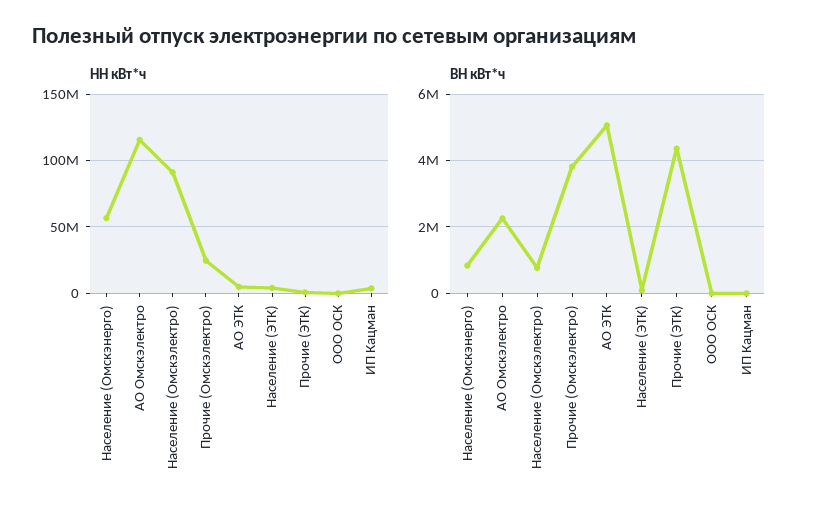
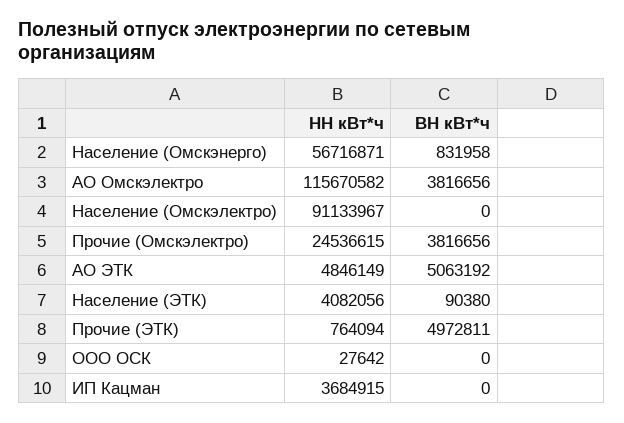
  {
    "НН кВт*ч": {
      "Население (Омскэнерго)": 56716871,
      "АО Омскэлектро": 115670582,
      "Население (Омскэлектро)": 91133967,
      "Прочие (Омскэлектро)": 24536615,
      "АО ЭТК": 4846149,
      "Население (ЭТК)": 4082056,
      "Прочие (ЭТК)": 764094,
      "ООО ОСК": 27642,
      "ИП Кацман": 3684915
    },
    "ВН кВт*ч": {
      "Население (Омскэнерго)": 831958,
-     "АО Омскэлектро": 2200000,
+     "АО Омскэлектро": 3816656,
-     "Население (Омскэлектро)": 800000,
+     "Население (Омскэлектро)": 0,
      "Прочие (Омскэлектро)": 3816656,
      "АО ЭТК": 5063192,
      "Население (ЭТК)": 90380,
-     "Прочие (ЭТК)": 4400000,
+     "Прочие (ЭТК)": 4972811,
      "ООО ОСК": 0,
      "ИП Кацман": 0
    }
  }

